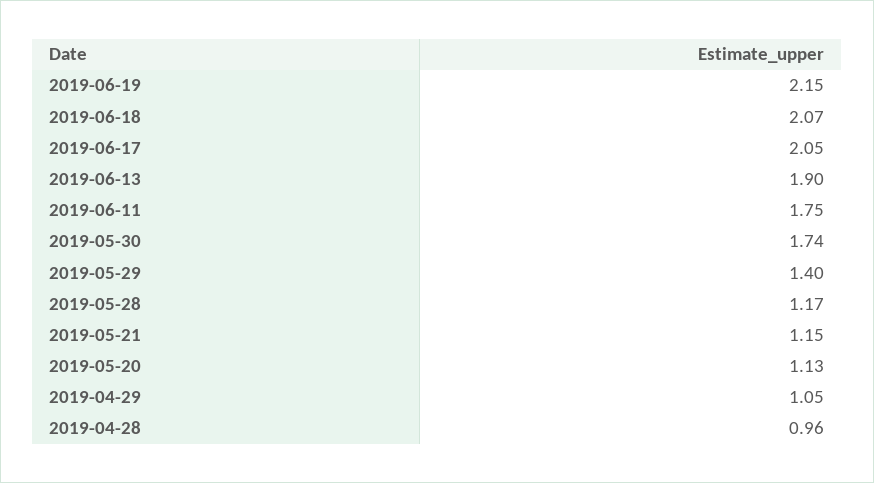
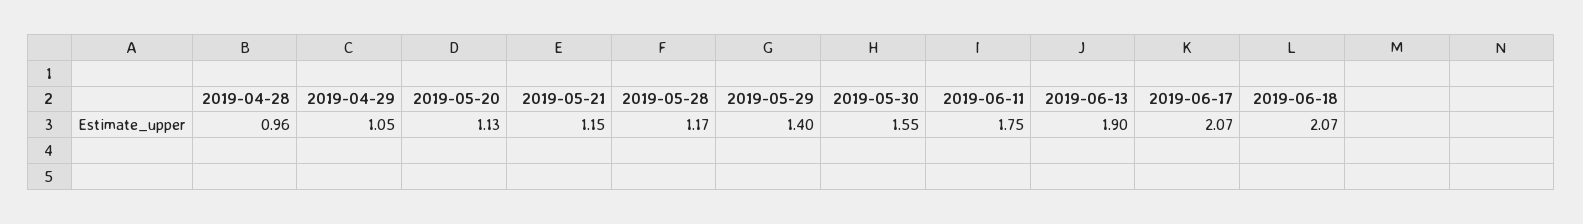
  {
-   "2019-06-19": 2.15,
    "2019-06-18": 2.07,
-   "2019-06-17": 2.05,
+   "2019-06-17": 2.07,
    "2019-06-13": 1.9,
    "2019-06-11": 1.75,
-   "2019-05-30": 1.74,
+   "2019-05-30": 1.55,
    "2019-05-29": 1.4,
    "2019-05-28": 1.17,
    "2019-05-21": 1.15,
    "2019-05-20": 1.13,
    "2019-04-29": 1.05,
    "2019-04-28": 0.96
  }

